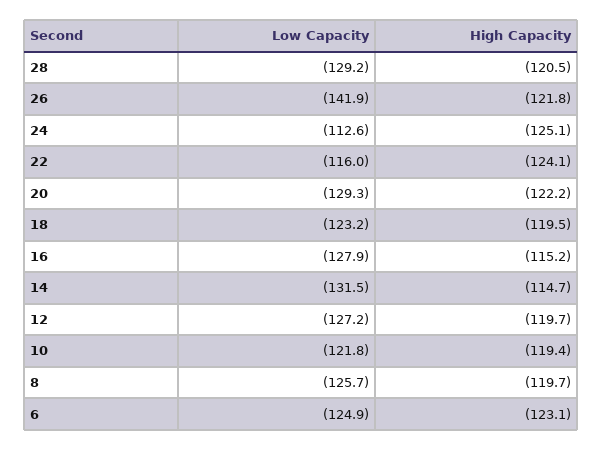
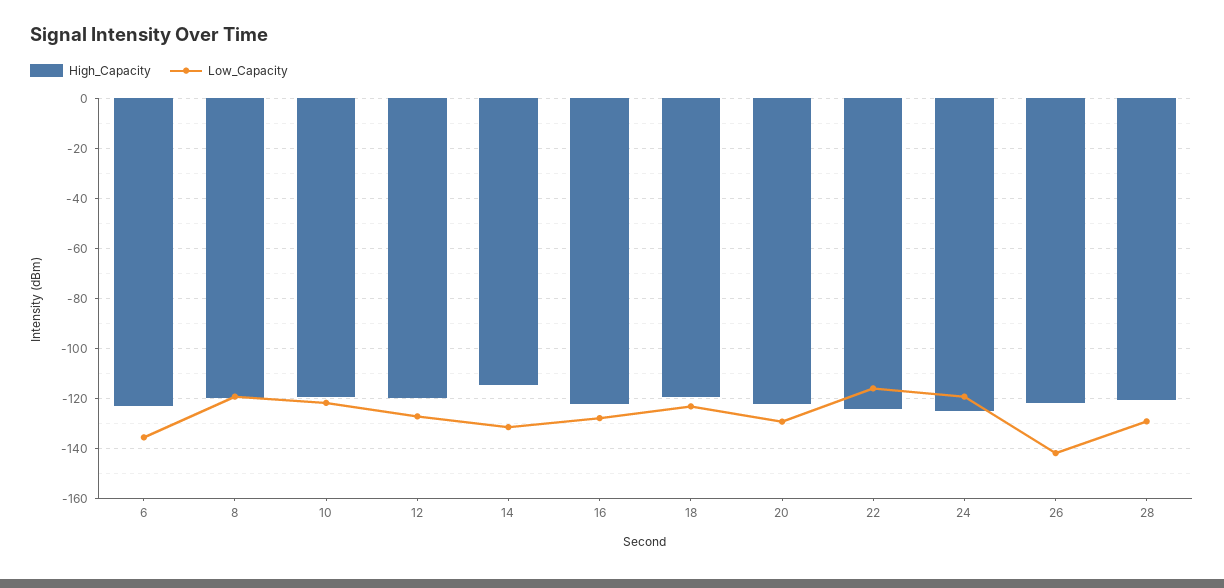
  {
    "Low Capacity": {
      "28": -129.2,
      "26": -141.9,
-     "24": -112.6,
+     "24": -120,
      "22": -116,
      "20": -129.3,
      "18": -123.2,
      "16": -127.9,
      "14": -131.5,
      "12": -127.2,
      "10": -121.8,
-     "8": -125.7,
+     "8": -120,
-     "6": -124.9
+     "6": -135
    },
    "High Capacity": {
      "28": -120.5,
      "26": -121.8,
      "24": -125.1,
      "22": -124.1,
      "20": -122.2,
      "18": -119.5,
-     "16": -115.2,
+     "16": -122.5,
      "14": -114.7,
      "12": -119.7,
      "10": -119.4,
      "8": -119.7,
      "6": -123.1
    }
  }

